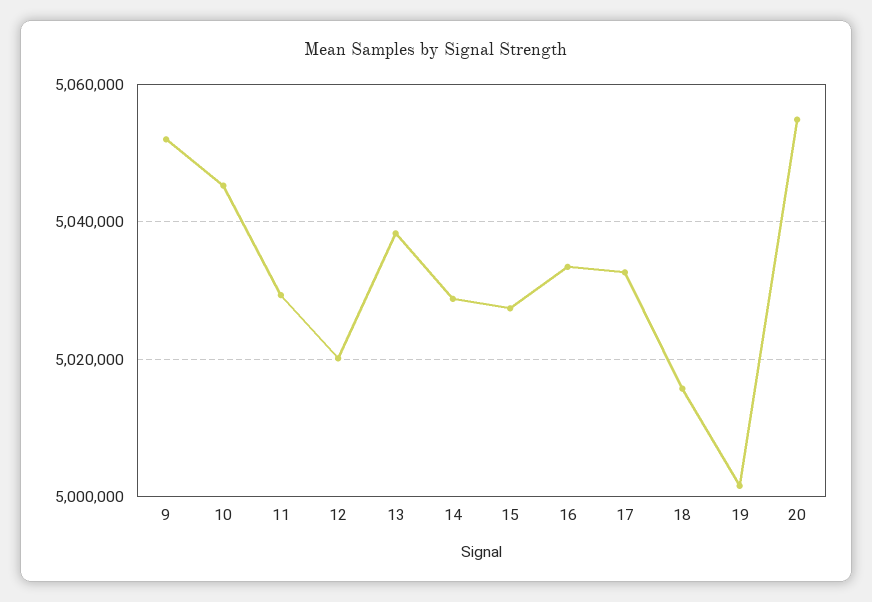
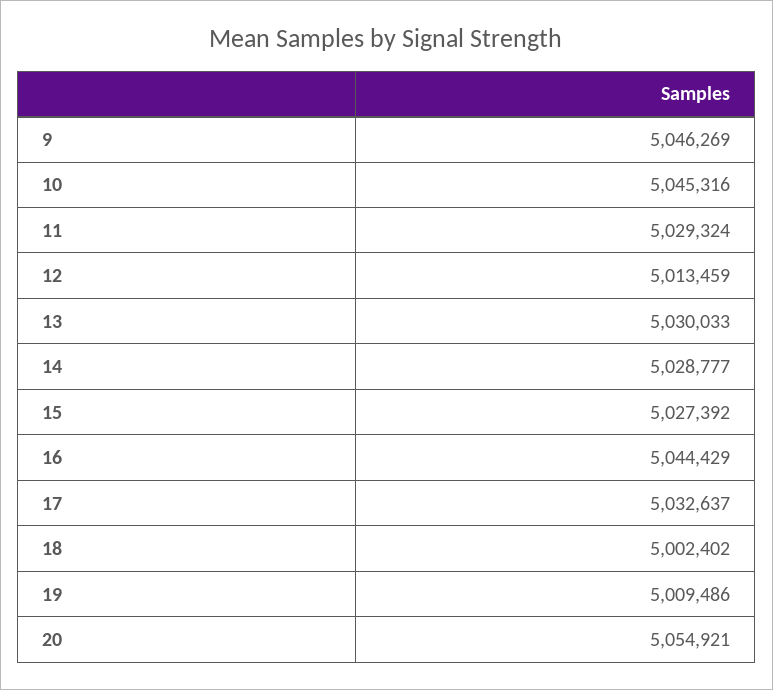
  {
-   "9": 5052000,
+   "9": 5046269,
    "10": 5045316,
    "11": 5029324,
-   "12": 5020000,
+   "12": 5013459,
-   "13": 5038000,
+   "13": 5030033,
    "14": 5028777,
    "15": 5027392,
-   "16": 5034000,
+   "16": 5044429,
    "17": 5032637,
-   "18": 5016000,
+   "18": 5002402,
-   "19": 5002000,
+   "19": 5009486,
    "20": 5054921
  }

